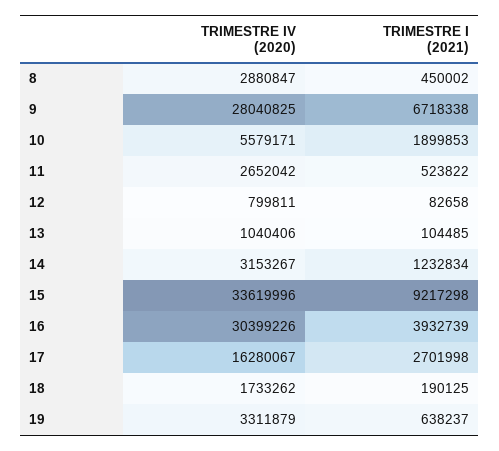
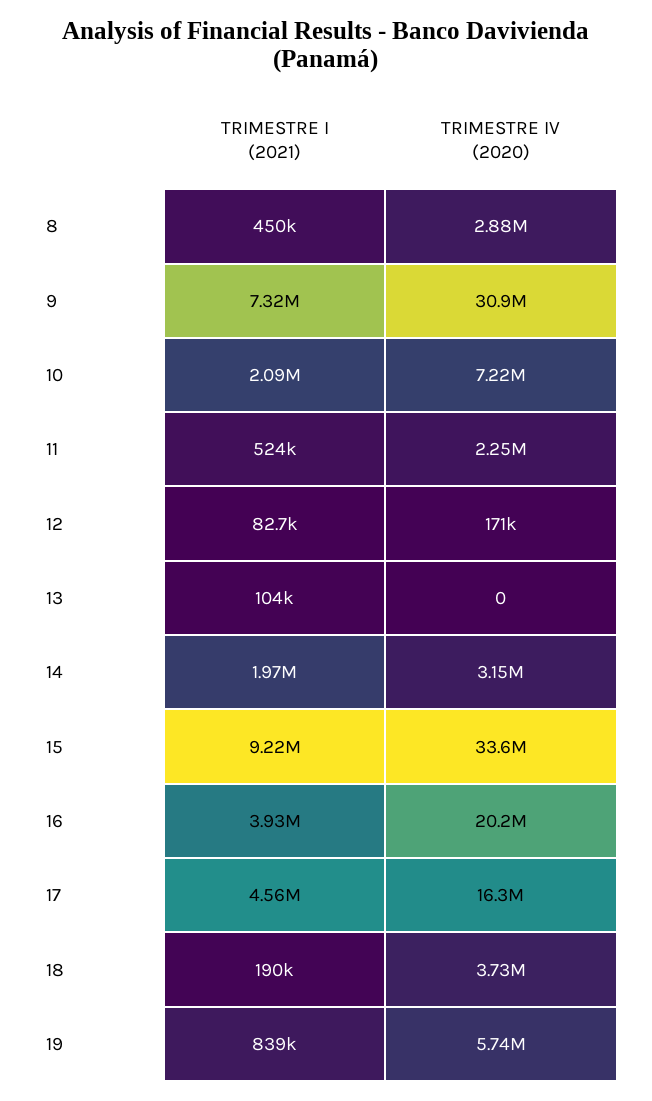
  {
    "TRIMESTRE IV (2020)": {
      "8": 2880847,
-     "9": 28040825,
+     "9": 30900000,
-     "10": 5579171,
+     "10": 7220000,
-     "11": 2652042,
+     "11": 2250000,
-     "12": 799811,
+     "12": 171000,
-     "13": 1040406,
+     "13": 0,
      "14": 3153267,
      "15": 33619996,
-     "16": 30399226,
+     "16": 20200000,
      "17": 16280067,
-     "18": 1733262,
+     "18": 3730000,
-     "19": 3311879
+     "19": 5740000
    },
    "TRIMESTRE I (2021)": {
      "8": 450002,
-     "9": 6718338,
+     "9": 7320000,
-     "10": 1899853,
+     "10": 2090000,
      "11": 523822,
      "12": 82658,
      "13": 104485,
-     "14": 1232834,
+     "14": 1970000,
      "15": 9217298,
      "16": 3932739,
-     "17": 2701998,
+     "17": 4560000,
      "18": 190125,
-     "19": 638237
+     "19": 839000
    }
  }

